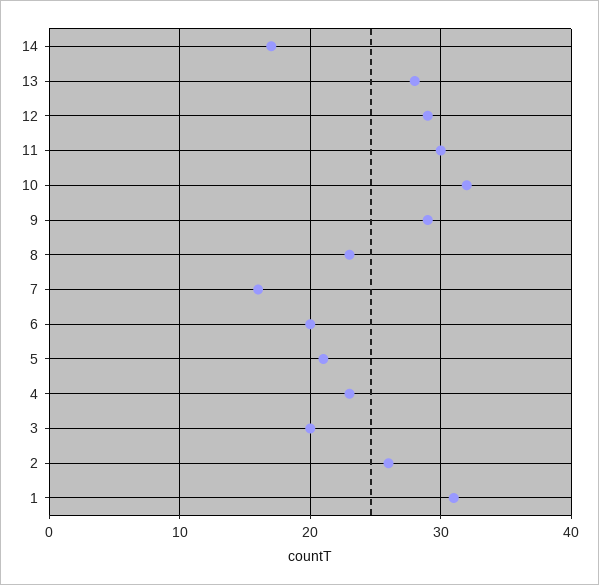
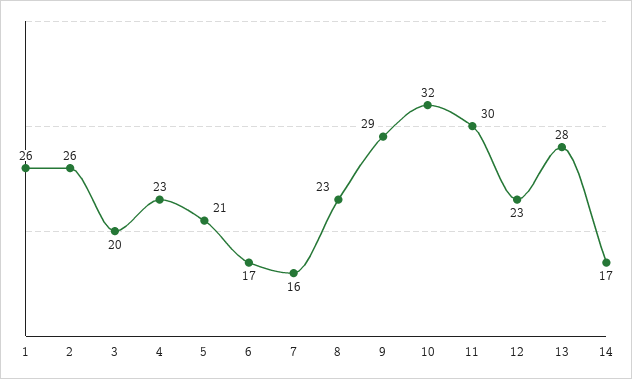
  {
    "14": 17,
    "13": 28,
-   "12": 29,
+   "12": 23,
    "11": 30,
    "10": 32,
    "9": 29,
    "8": 23,
    "7": 16,
-   "6": 20,
+   "6": 17,
    "5": 21,
    "4": 23,
    "3": 20,
    "2": 26,
-   "1": 31
+   "1": 26
  }

